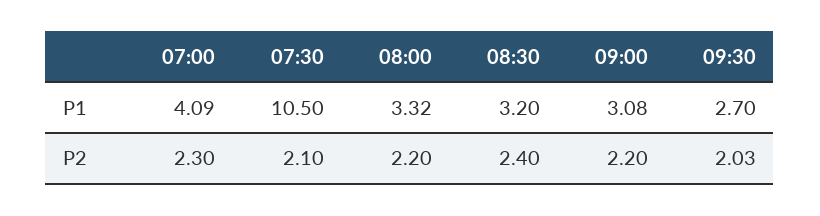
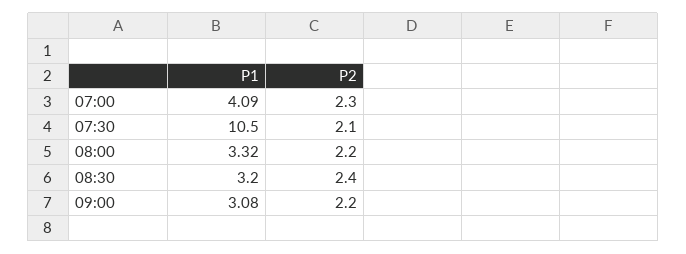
  {
    "07:00": {
      "P1": 4.09,
      "P2": 2.3
    },
    "07:30": {
      "P1": 10.5,
      "P2": 2.1
    },
    "08:00": {
      "P1": 3.32,
      "P2": 2.2
    },
    "08:30": {
      "P1": 3.2,
      "P2": 2.4
    },
    "09:00": {
      "P1": 3.08,
      "P2": 2.2
-   },
+   }
-   "09:30": {
-     "P1": 2.7,
-     "P2": 2.03
-   }
  }

